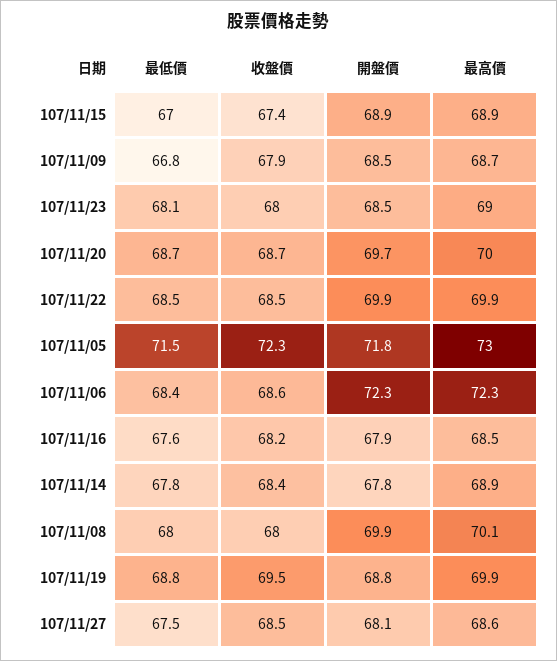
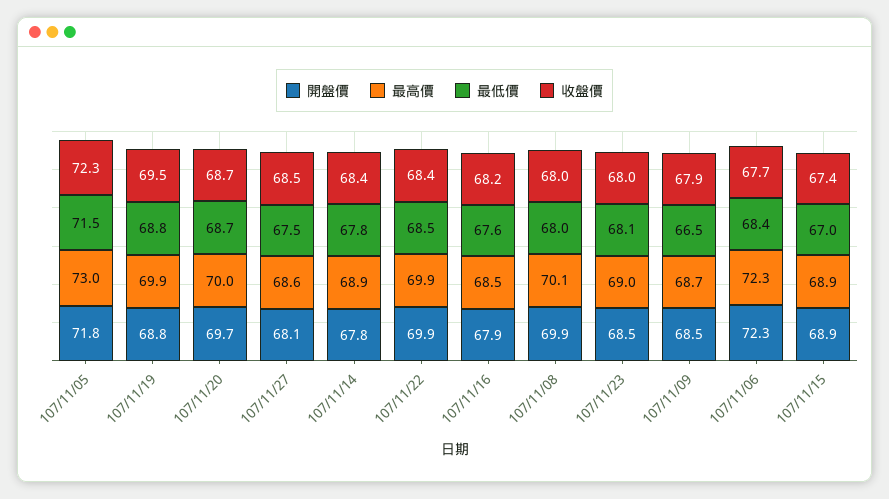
  {
    "最低價": {
      "107/11/15": 67,
-     "107/11/09": 66.8,
+     "107/11/09": 66.5,
      "107/11/23": 68.1,
      "107/11/20": 68.7,
      "107/11/22": 68.5,
      "107/11/05": 71.5,
      "107/11/06": 68.4,
      "107/11/16": 67.6,
      "107/11/14": 67.8,
      "107/11/08": 68,
      "107/11/19": 68.8,
      "107/11/27": 67.5
    },
    "收盤價": {
      "107/11/15": 67.4,
      "107/11/09": 67.9,
      "107/11/23": 68,
      "107/11/20": 68.7,
-     "107/11/22": 68.5,
+     "107/11/22": 68.4,
      "107/11/05": 72.3,
-     "107/11/06": 68.6,
+     "107/11/06": 67.7,
      "107/11/16": 68.2,
      "107/11/14": 68.4,
      "107/11/08": 68,
      "107/11/19": 69.5,
      "107/11/27": 68.5
    },
    "開盤價": {
      "107/11/15": 68.9,
      "107/11/09": 68.5,
      "107/11/23": 68.5,
      "107/11/20": 69.7,
      "107/11/22": 69.9,
      "107/11/05": 71.8,
      "107/11/06": 72.3,
      "107/11/16": 67.9,
      "107/11/14": 67.8,
      "107/11/08": 69.9,
      "107/11/19": 68.8,
      "107/11/27": 68.1
    },
    "最高價": {
      "107/11/15": 68.9,
      "107/11/09": 68.7,
      "107/11/23": 69,
      "107/11/20": 70,
      "107/11/22": 69.9,
      "107/11/05": 73,
      "107/11/06": 72.3,
      "107/11/16": 68.5,
      "107/11/14": 68.9,
      "107/11/08": 70.1,
      "107/11/19": 69.9,
      "107/11/27": 68.6
    }
  }

